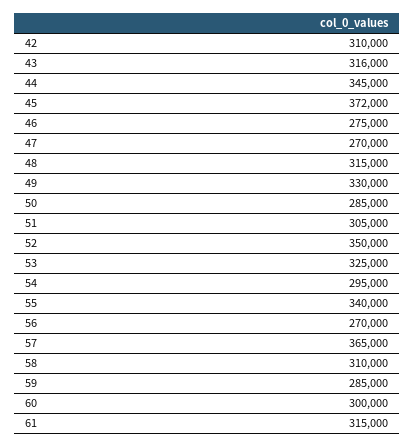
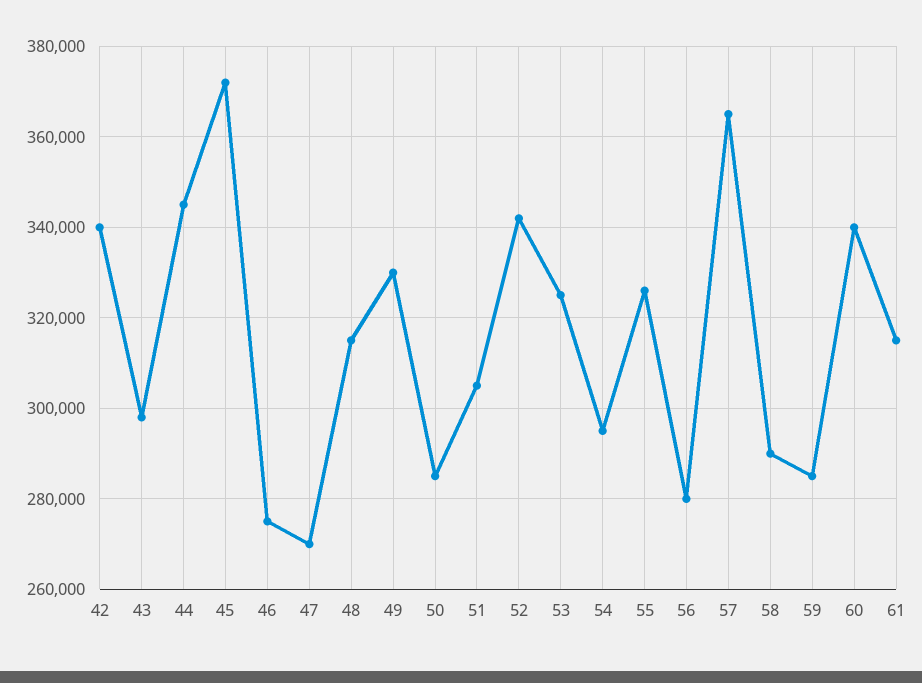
  {
-   "42": 310000,
+   "42": 340000,
-   "43": 316000,
+   "43": 298000,
    "44": 345000,
    "45": 372000,
    "46": 275000,
    "47": 270000,
    "48": 315000,
    "49": 330000,
    "50": 285000,
    "51": 305000,
-   "52": 350000,
+   "52": 342000,
    "53": 325000,
    "54": 295000,
-   "55": 340000,
+   "55": 326000,
-   "56": 270000,
+   "56": 280000,
    "57": 365000,
-   "58": 310000,
+   "58": 290000,
    "59": 285000,
-   "60": 300000,
+   "60": 340000,
    "61": 315000
  }

